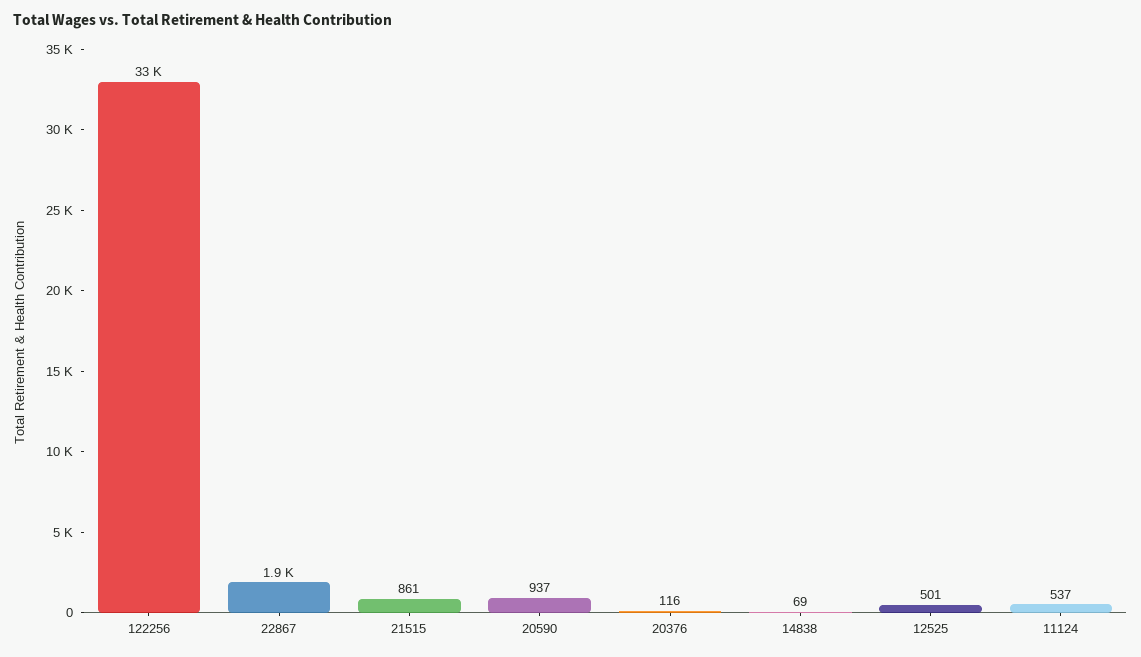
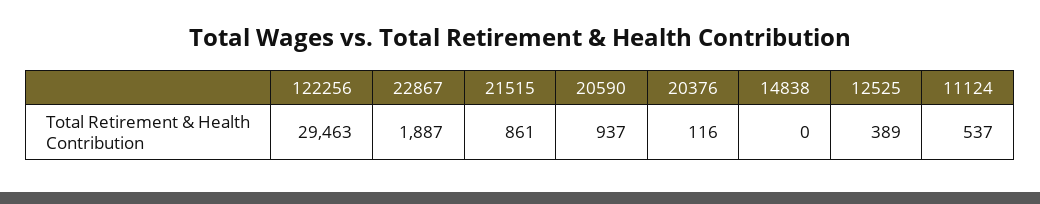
  {
-   "122256": 33000,
+   "122256": 29463,
    "22867": 1887,
    "21515": 861,
    "20590": 937,
    "20376": 116,
-   "14838": 69,
+   "14838": 0,
-   "12525": 501,
+   "12525": 389,
    "11124": 537
  }

